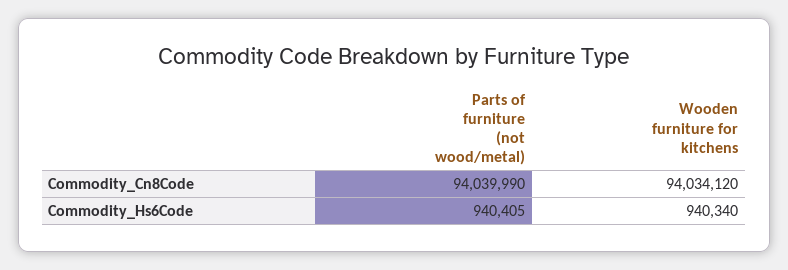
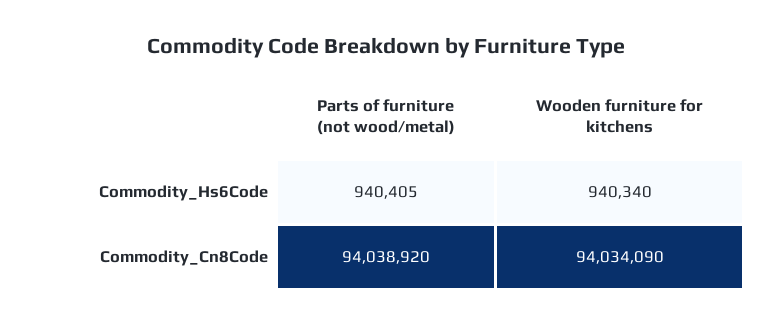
  {
    "Parts of furniture (not wood/metal)": {
-     "Commodity_Cn8Code": 94039990,
+     "Commodity_Cn8Code": 94038920,
      "Commodity_Hs6Code": 940405
    },
    "Wooden furniture for kitchens": {
-     "Commodity_Cn8Code": 94034120,
+     "Commodity_Cn8Code": 94034090,
      "Commodity_Hs6Code": 940340
    }
  }

